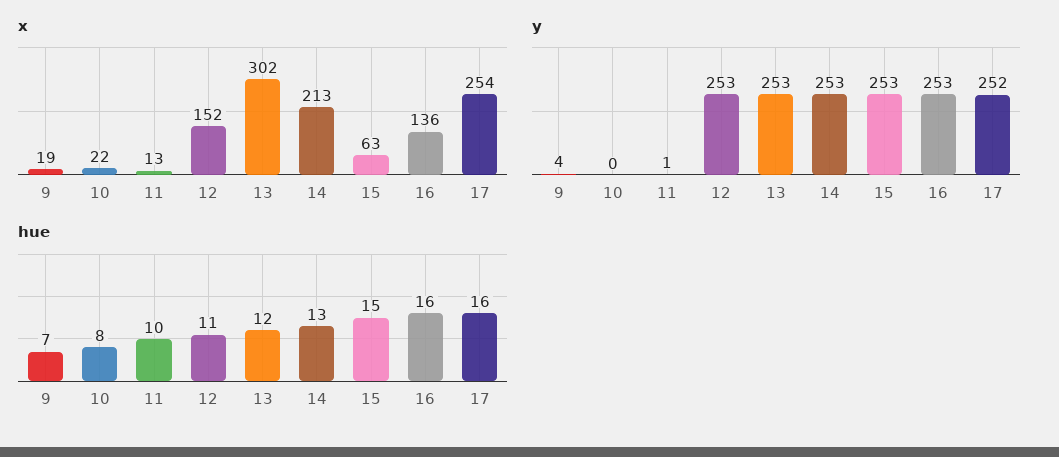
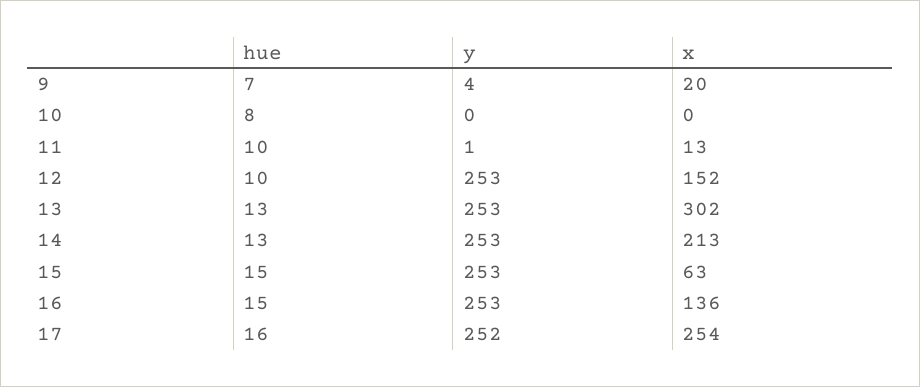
  {
    "x": {
-     "9": 19,
+     "9": 20,
-     "10": 22,
+     "10": 0,
      "11": 13,
      "12": 152,
      "13": 302,
      "14": 213,
      "15": 63,
      "16": 136,
      "17": 254
    },
    "y": {
      "9": 4,
      "10": 0,
      "11": 1,
      "12": 253,
      "13": 253,
      "14": 253,
      "15": 253,
      "16": 253,
      "17": 252
    },
    "hue": {
      "9": 7,
      "10": 8,
      "11": 10,
-     "12": 11,
+     "12": 10,
-     "13": 12,
+     "13": 13,
      "14": 13,
      "15": 15,
-     "16": 16,
+     "16": 15,
      "17": 16
    }
  }

